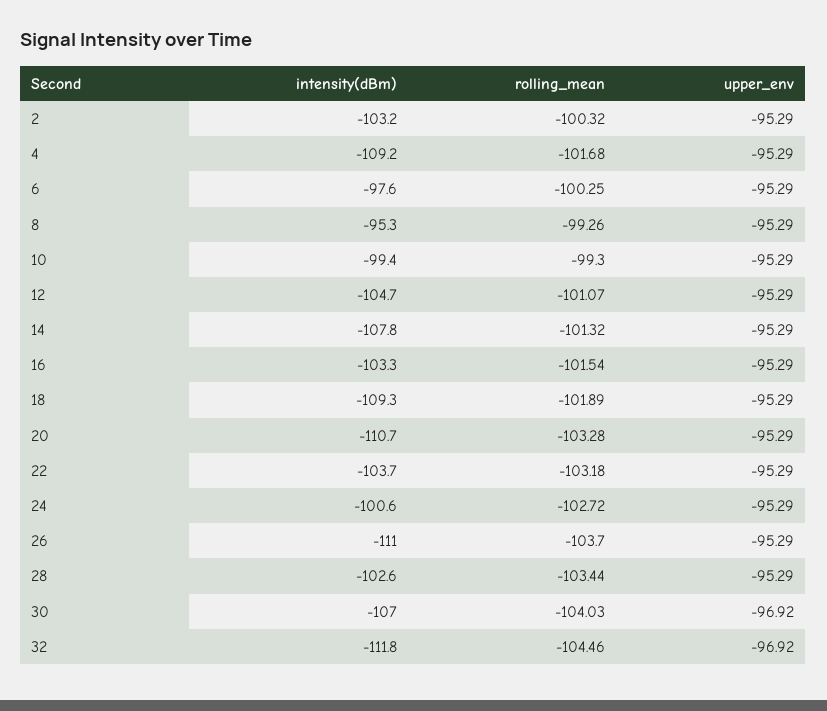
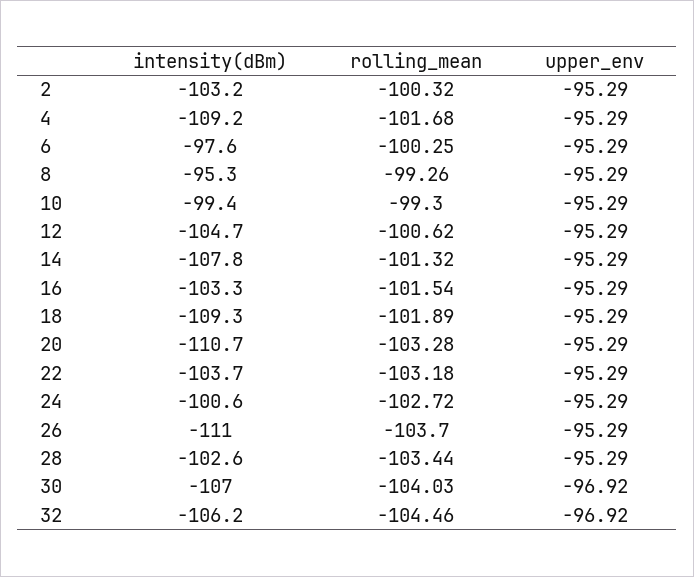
  {
    "intensity(dBm)": {
      "2": -103.2,
      "4": -109.2,
      "6": -97.6,
      "8": -95.3,
      "10": -99.4,
      "12": -104.7,
      "14": -107.8,
      "16": -103.3,
      "18": -109.3,
      "20": -110.7,
      "22": -103.7,
      "24": -100.6,
      "26": -111,
      "28": -102.6,
      "30": -107,
-     "32": -111.8
+     "32": -106.2
    },
    "rolling_mean": {
      "2": -100.32,
      "4": -101.68,
      "6": -100.25,
      "8": -99.26,
      "10": -99.3,
-     "12": -101.07,
+     "12": -100.62,
      "14": -101.32,
      "16": -101.54,
      "18": -101.89,
      "20": -103.28,
      "22": -103.18,
      "24": -102.72,
      "26": -103.7,
      "28": -103.44,
      "30": -104.03,
      "32": -104.46
    },
    "upper_env": {
      "2": -95.29,
      "4": -95.29,
      "6": -95.29,
      "8": -95.29,
      "10": -95.29,
      "12": -95.29,
      "14": -95.29,
      "16": -95.29,
      "18": -95.29,
      "20": -95.29,
      "22": -95.29,
      "24": -95.29,
      "26": -95.29,
      "28": -95.29,
      "30": -96.92,
      "32": -96.92
    }
  }

